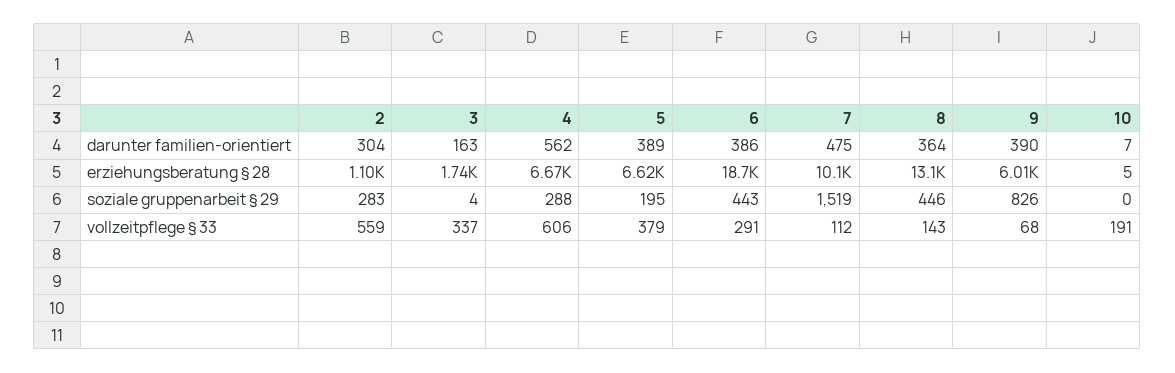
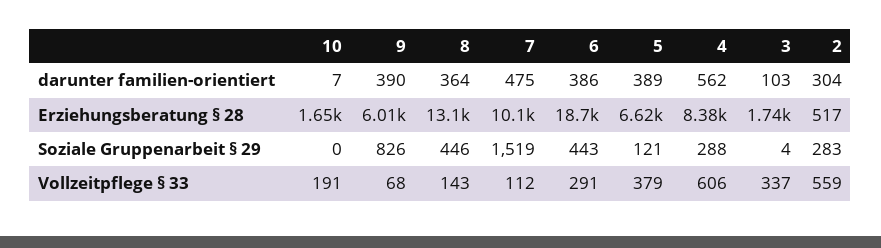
  {
    "2": {
      "darunter familien-orientiert": 304,
-     "erziehungsberatung § 28": 1100,
+     "erziehungsberatung § 28": 517,
      "soziale gruppenarbeit § 29": 283,
      "vollzeitpflege § 33": 559
    },
    "3": {
-     "darunter familien-orientiert": 163,
+     "darunter familien-orientiert": 103,
      "erziehungsberatung § 28": 1740,
      "soziale gruppenarbeit § 29": 4,
      "vollzeitpflege § 33": 337
    },
    "4": {
      "darunter familien-orientiert": 562,
-     "erziehungsberatung § 28": 6670,
+     "erziehungsberatung § 28": 8380,
      "soziale gruppenarbeit § 29": 288,
      "vollzeitpflege § 33": 606
    },
    "5": {
      "darunter familien-orientiert": 389,
      "erziehungsberatung § 28": 6620,
-     "soziale gruppenarbeit § 29": 195,
+     "soziale gruppenarbeit § 29": 121,
      "vollzeitpflege § 33": 379
    },
    "6": {
      "darunter familien-orientiert": 386,
      "erziehungsberatung § 28": 18700,
      "soziale gruppenarbeit § 29": 443,
      "vollzeitpflege § 33": 291
    },
    "7": {
      "darunter familien-orientiert": 475,
      "erziehungsberatung § 28": 10100,
      "soziale gruppenarbeit § 29": 1519,
      "vollzeitpflege § 33": 112
    },
    "8": {
      "darunter familien-orientiert": 364,
      "erziehungsberatung § 28": 13100,
      "soziale gruppenarbeit § 29": 446,
      "vollzeitpflege § 33": 143
    },
    "9": {
      "darunter familien-orientiert": 390,
      "erziehungsberatung § 28": 6010,
      "soziale gruppenarbeit § 29": 826,
      "vollzeitpflege § 33": 68
    },
    "10": {
      "darunter familien-orientiert": 7,
-     "erziehungsberatung § 28": 5,
+     "erziehungsberatung § 28": 1650,
      "soziale gruppenarbeit § 29": 0,
      "vollzeitpflege § 33": 191
    }
  }

